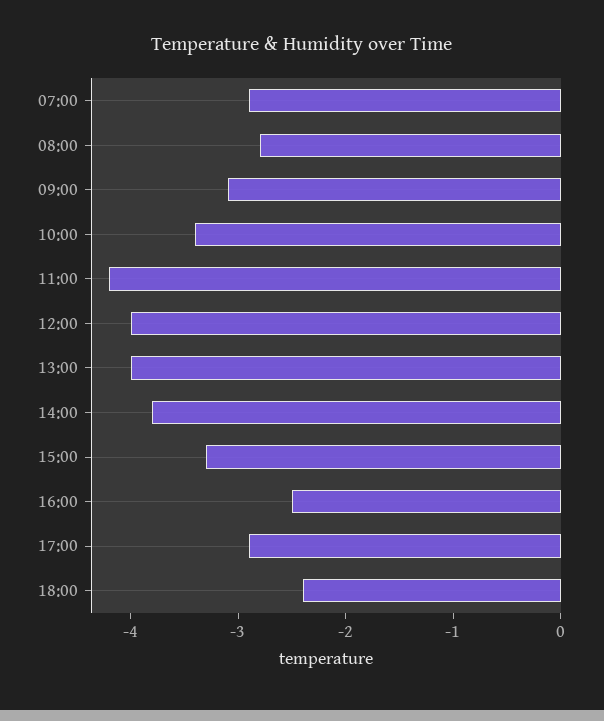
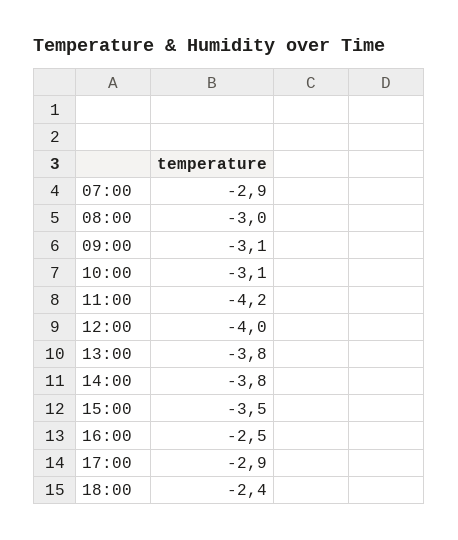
  {
    "07:00": -2.9,
-   "08:00": -2.8,
+   "08:00": -3,
    "09:00": -3.1,
-   "10:00": -3.4,
+   "10:00": -3.1,
    "11:00": -4.2,
    "12:00": -4,
-   "13:00": -4,
+   "13:00": -3.8,
    "14:00": -3.8,
-   "15:00": -3.3,
+   "15:00": -3.5,
    "16:00": -2.5,
    "17:00": -2.9,
    "18:00": -2.4
  }

